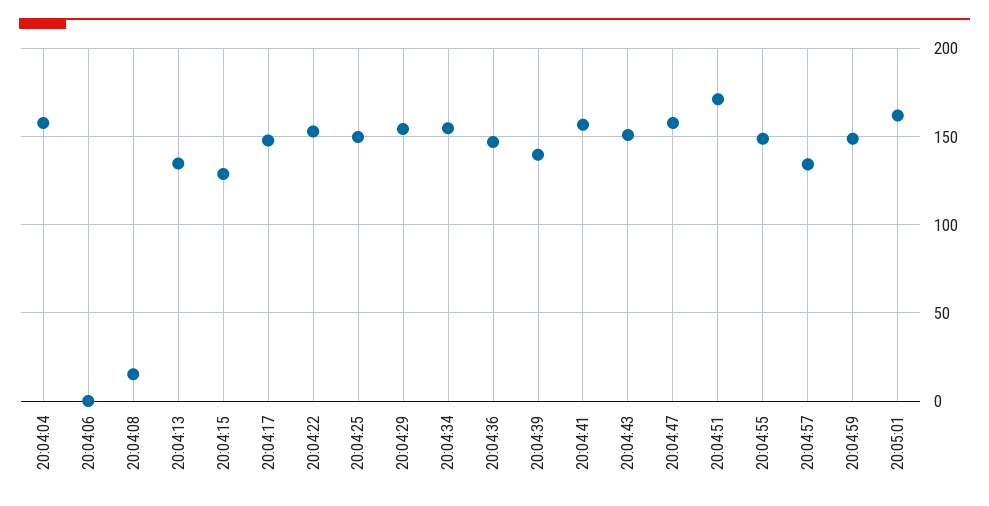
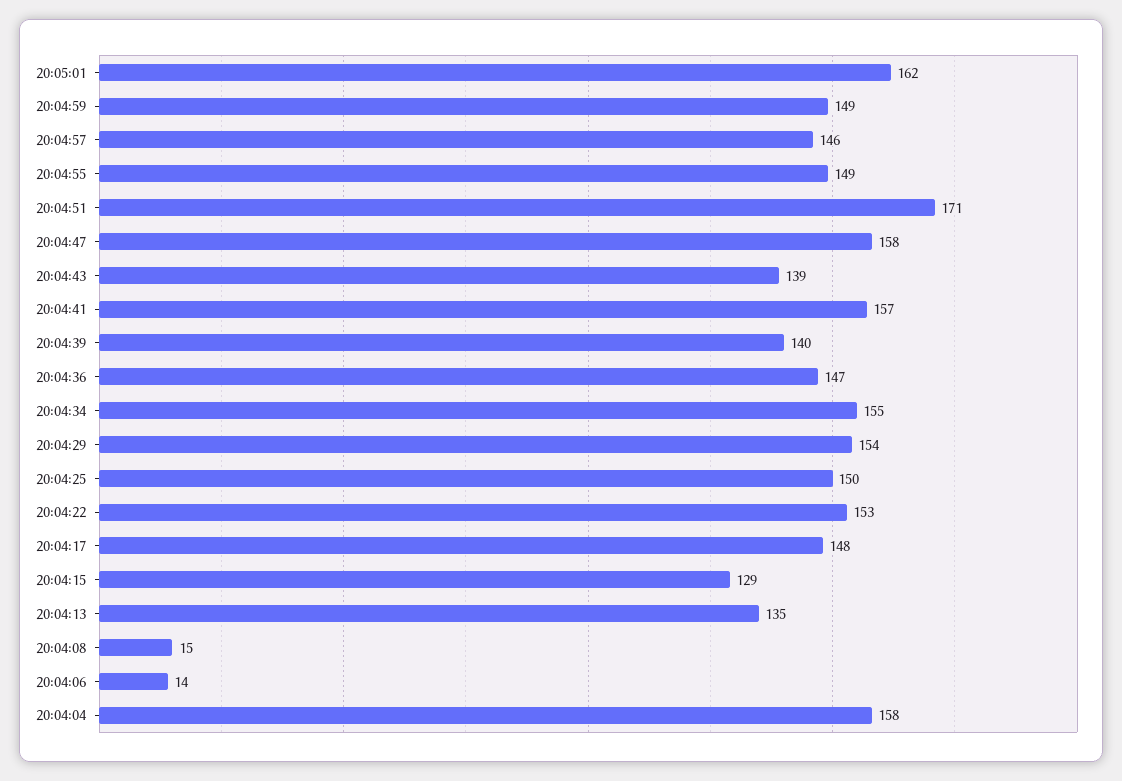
  {
    "20:04:04": 158,
-   "20:04:06": 0,
+   "20:04:06": 14,
    "20:04:08": 15,
    "20:04:13": 135,
    "20:04:15": 129,
    "20:04:17": 148,
    "20:04:22": 153,
    "20:04:25": 150,
    "20:04:29": 154,
    "20:04:34": 155,
    "20:04:36": 147,
    "20:04:39": 140,
    "20:04:41": 157,
-   "20:04:43": 150,
+   "20:04:43": 139,
    "20:04:47": 158,
    "20:04:51": 171,
    "20:04:55": 149,
-   "20:04:57": 135,
+   "20:04:57": 146,
    "20:04:59": 149,
    "20:05:01": 162
  }

